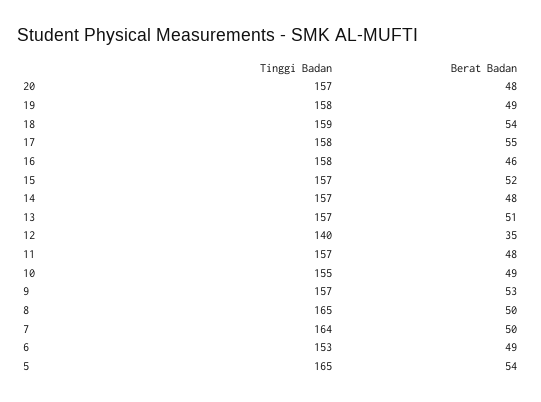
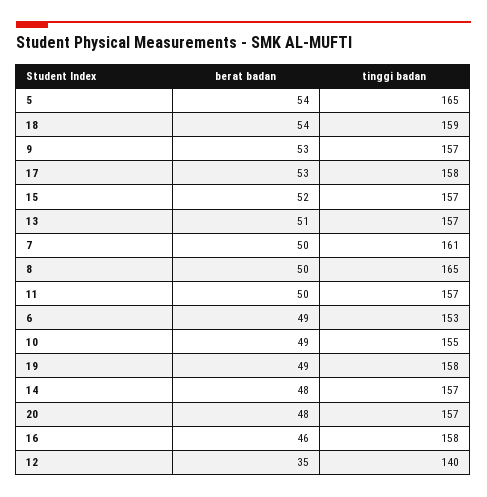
  {
    "Tinggi Badan": {
      "20": 157,
      "19": 158,
      "18": 159,
      "17": 158,
      "16": 158,
      "15": 157,
      "14": 157,
      "13": 157,
      "12": 140,
      "11": 157,
      "10": 155,
      "9": 157,
      "8": 165,
-     "7": 164,
+     "7": 161,
      "6": 153,
      "5": 165
    },
    "Berat Badan": {
      "20": 48,
      "19": 49,
      "18": 54,
-     "17": 55,
+     "17": 53,
      "16": 46,
      "15": 52,
      "14": 48,
      "13": 51,
      "12": 35,
-     "11": 48,
+     "11": 50,
      "10": 49,
      "9": 53,
      "8": 50,
      "7": 50,
      "6": 49,
      "5": 54
    }
  }

